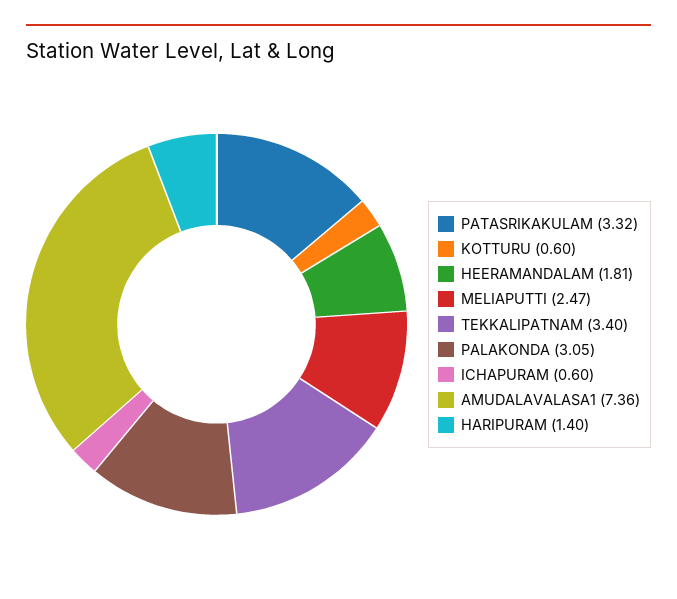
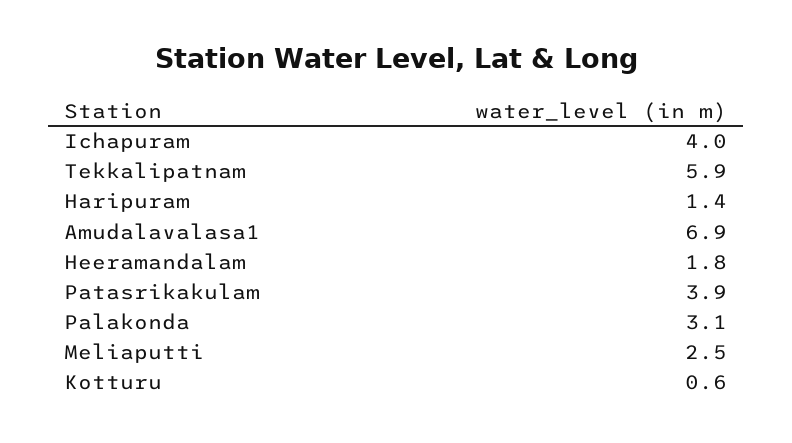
  {
-   "PATASRIKAKULAM": 3.32,
+   "PATASRIKAKULAM": 3.9,
    "KOTTURU": 0.6,
    "HEERAMANDALAM": 1.81,
    "MELIAPUTTI": 2.47,
-   "TEKKALIPATNAM": 3.4,
+   "TEKKALIPATNAM": 5.9,
    "PALAKONDA": 3.05,
-   "ICHAPURAM": 0.6,
+   "ICHAPURAM": 4,
-   "AMUDALAVALASA1": 7.36,
+   "AMUDALAVALASA1": 6.9,
    "HARIPURAM": 1.4
  }

